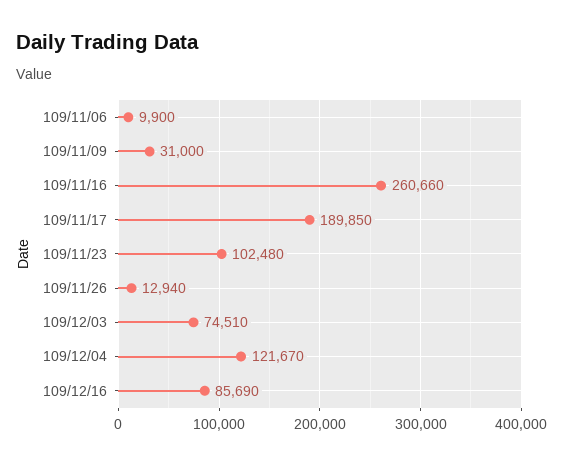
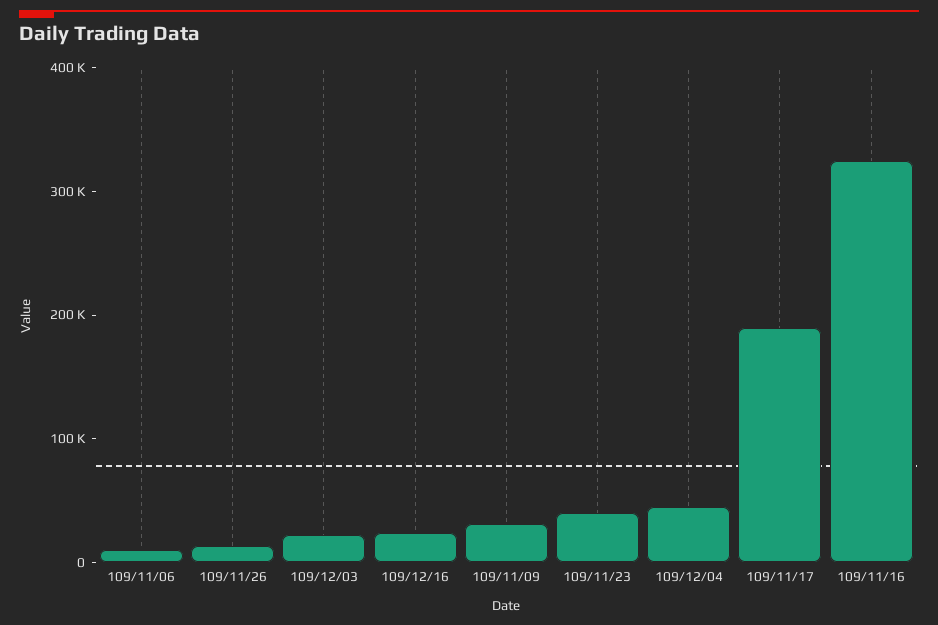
  {
    "109/11/06": 9900,
    "109/11/09": 31000,
-   "109/11/16": 260660,
+   "109/11/16": 320000,
    "109/11/17": 189850,
-   "109/11/23": 102480,
+   "109/11/23": 40000,
    "109/11/26": 12940,
-   "109/12/03": 74510,
+   "109/12/03": 20000,
-   "109/12/04": 121670,
+   "109/12/04": 40000,
-   "109/12/16": 85690
+   "109/12/16": 20000
  }

